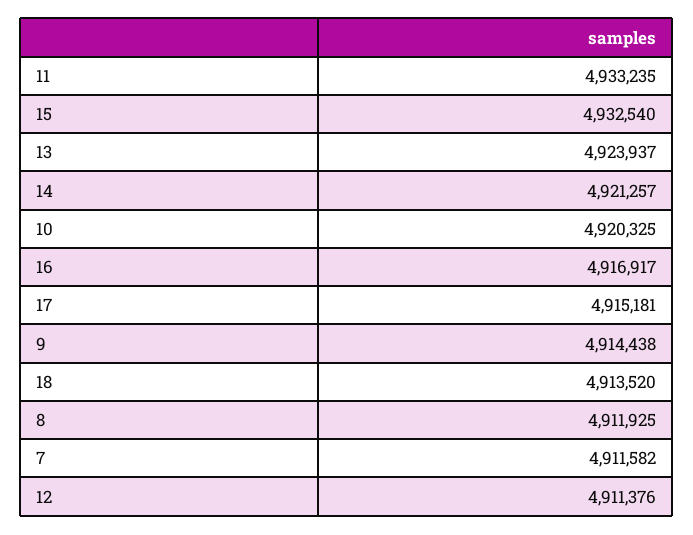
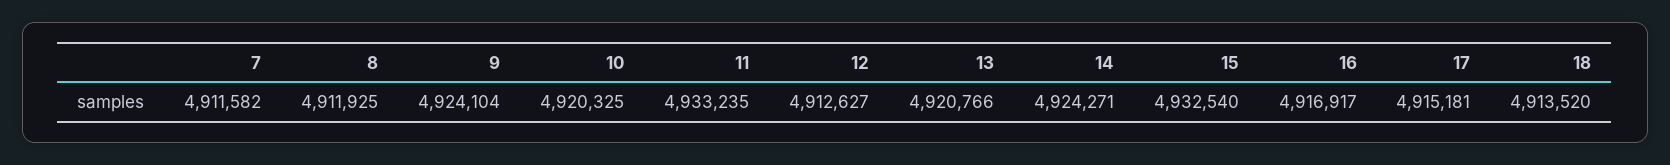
  {
    "11": 4933235,
    "15": 4932540,
-   "13": 4923937,
+   "13": 4920766,
-   "14": 4921257,
+   "14": 4924271,
    "10": 4920325,
    "16": 4916917,
    "17": 4915181,
-   "9": 4914438,
+   "9": 4924104,
    "18": 4913520,
    "8": 4911925,
    "7": 4911582,
-   "12": 4911376
+   "12": 4912627
  }

